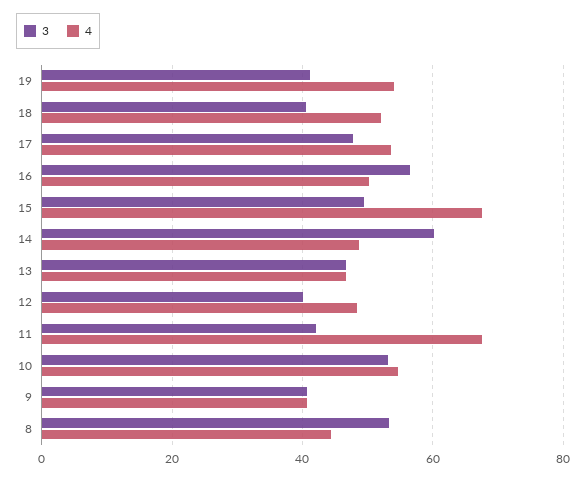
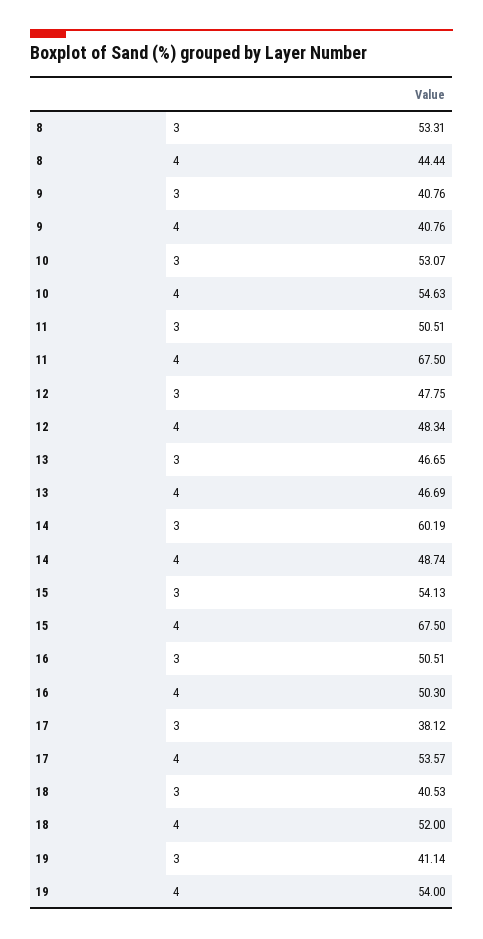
  {
    "3": {
      "19": 41.14,
      "18": 40.53,
-     "17": 48,
+     "17": 38.12,
-     "16": 56,
+     "16": 50.51,
-     "15": 50,
+     "15": 54.13,
      "14": 60.19,
      "13": 46.65,
-     "12": 40,
+     "12": 47.75,
-     "11": 42,
+     "11": 50.51,
      "10": 53.07,
      "9": 40.76,
      "8": 53.31
    },
    "4": {
      "19": 54,
      "18": 52,
      "17": 53.57,
      "16": 50.3,
      "15": 67.5,
      "14": 48.74,
      "13": 46.69,
      "12": 48.34,
      "11": 67.5,
      "10": 54.63,
      "9": 40.76,
      "8": 44.44
    }
  }

